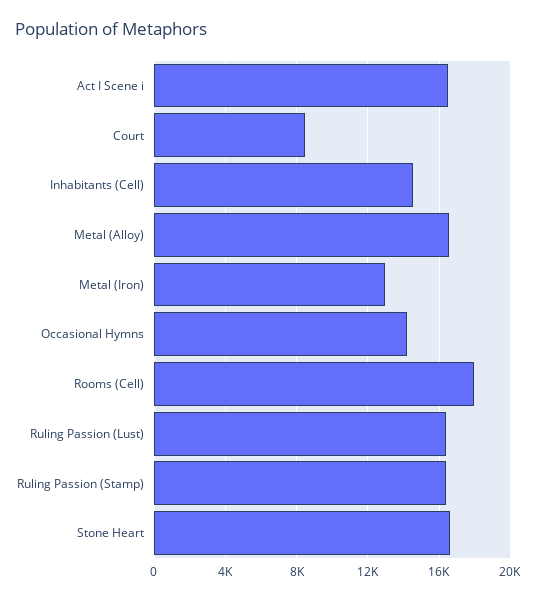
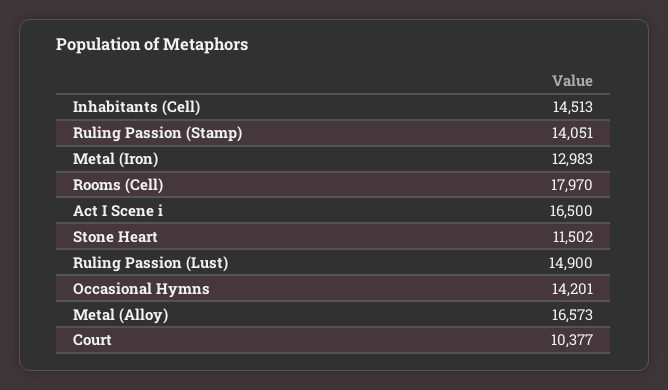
  {
    "Act I Scene i": 16500,
-   "Court": 8500,
+   "Court": 10377,
    "Inhabitants (Cell)": 14513,
    "Metal (Alloy)": 16573,
    "Metal (Iron)": 12983,
    "Occasional Hymns": 14201,
    "Rooms (Cell)": 17970,
-   "Ruling Passion (Lust)": 16500,
+   "Ruling Passion (Lust)": 14900,
-   "Ruling Passion (Stamp)": 16500,
+   "Ruling Passion (Stamp)": 14051,
-   "Stone Heart": 16500
+   "Stone Heart": 11502
  }

